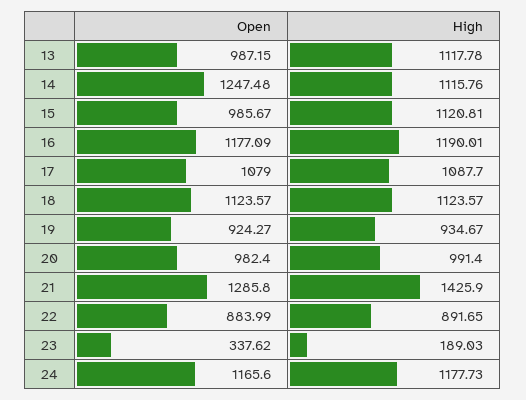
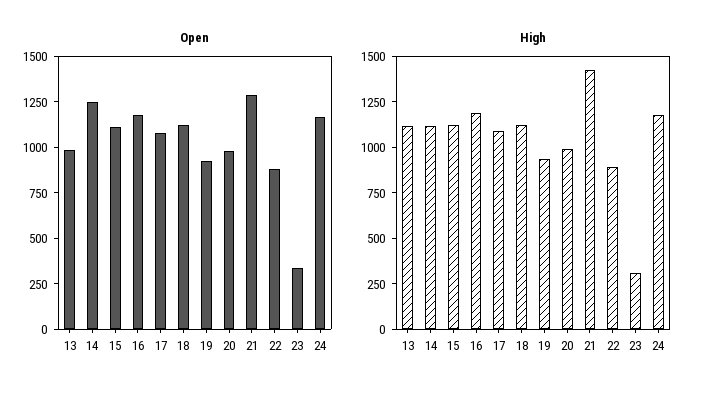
  {
    "Open": {
      "13": 987.15,
      "14": 1247.48,
-     "15": 985.67,
+     "15": 1100,
      "16": 1177.09,
      "17": 1079,
      "18": 1123.57,
      "19": 924.27,
      "20": 982.4,
      "21": 1285.8,
      "22": 883.99,
      "23": 337.62,
      "24": 1165.6
    },
    "High": {
      "13": 1117.78,
      "14": 1115.76,
      "15": 1120.81,
      "16": 1190.01,
      "17": 1087.7,
      "18": 1123.57,
      "19": 934.67,
      "20": 991.4,
      "21": 1425.9,
      "22": 891.65,
-     "23": 189.03,
+     "23": 300,
      "24": 1177.73
    }
  }

